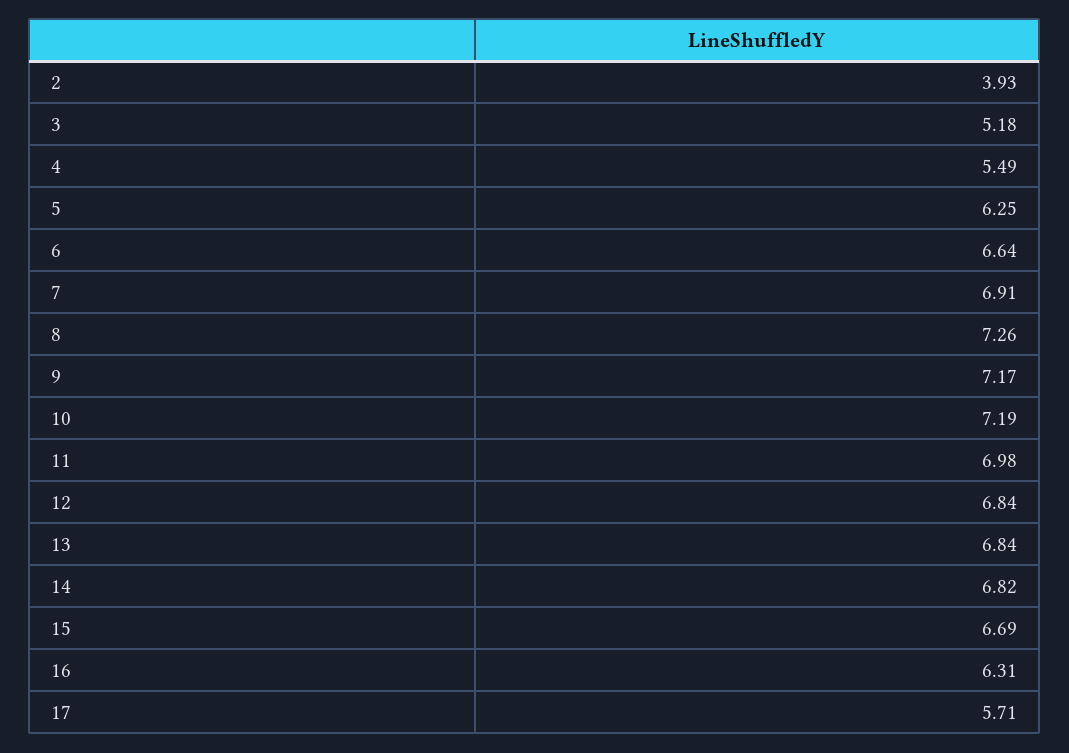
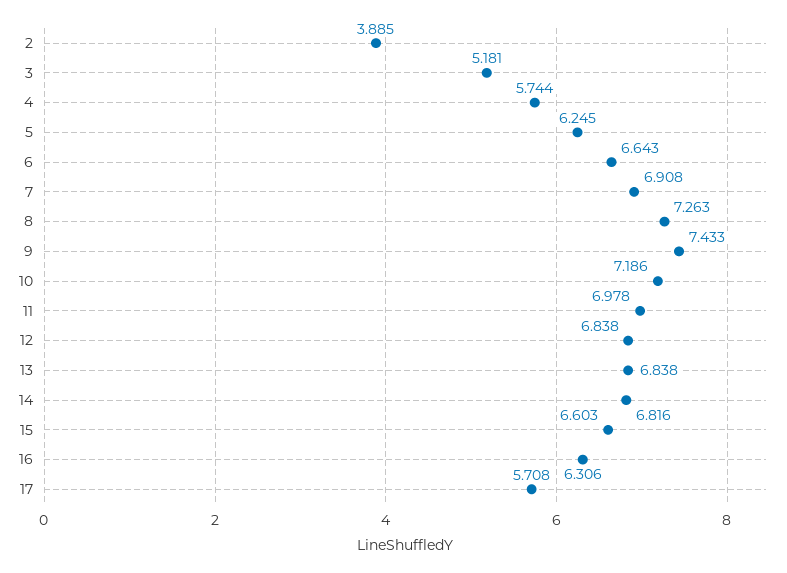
  {
-   "2": 3.93,
+   "2": 3.885,
    "3": 5.181,
-   "4": 5.49,
+   "4": 5.744,
    "5": 6.245,
    "6": 6.643,
    "7": 6.908,
    "8": 7.263,
-   "9": 7.17,
+   "9": 7.433,
    "10": 7.186,
    "11": 6.978,
    "12": 6.838,
    "13": 6.838,
    "14": 6.816,
-   "15": 6.69,
+   "15": 6.603,
    "16": 6.306,
    "17": 5.708
  }

